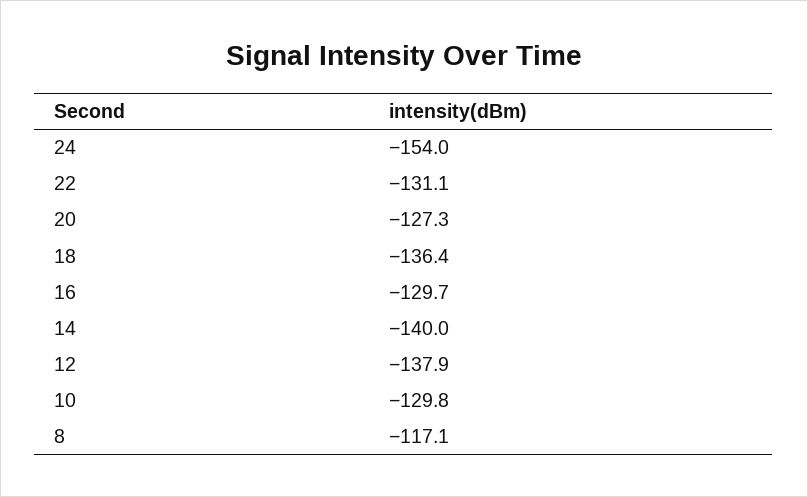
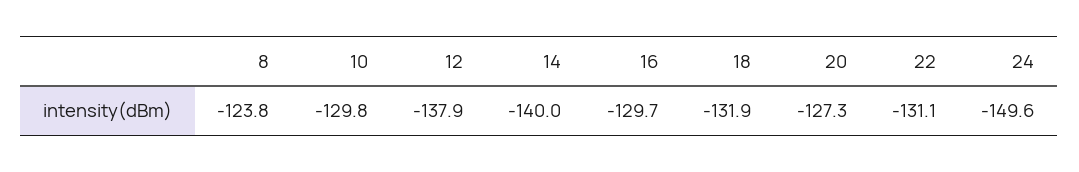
  {
-   "24": -154,
+   "24": -149.6,
    "22": -131.1,
    "20": -127.3,
-   "18": -136.4,
+   "18": -131.9,
    "16": -129.7,
    "14": -140,
    "12": -137.9,
    "10": -129.8,
-   "8": -117.1
+   "8": -123.8
  }

